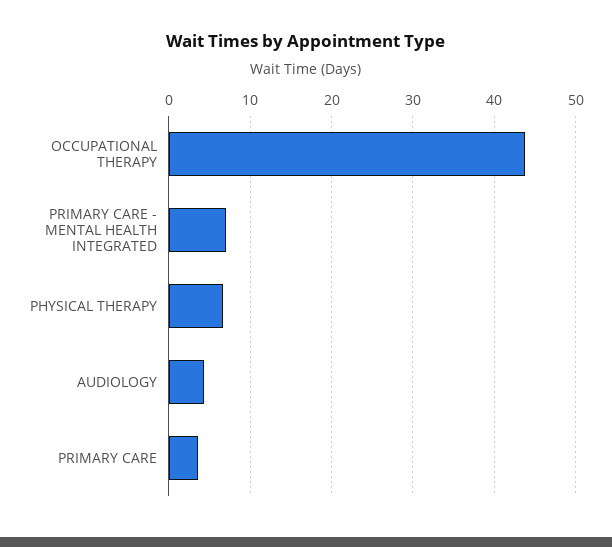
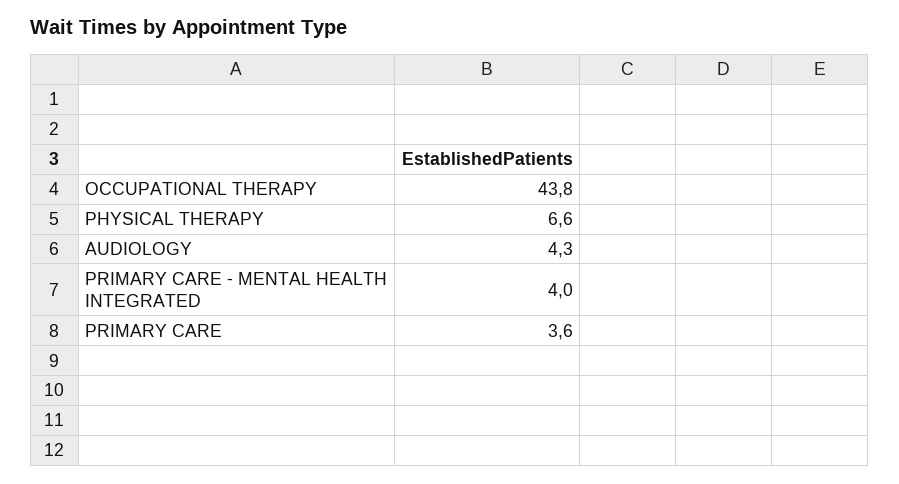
  {
    "OCCUPATIONAL THERAPY": 43.8,
-   "PRIMARY CARE - MENTAL HEALTH INTEGRATED": 7,
+   "PRIMARY CARE - MENTAL HEALTH INTEGRATED": 4,
    "PHYSICAL THERAPY": 6.6,
    "AUDIOLOGY": 4.3,
    "PRIMARY CARE": 3.6
  }

